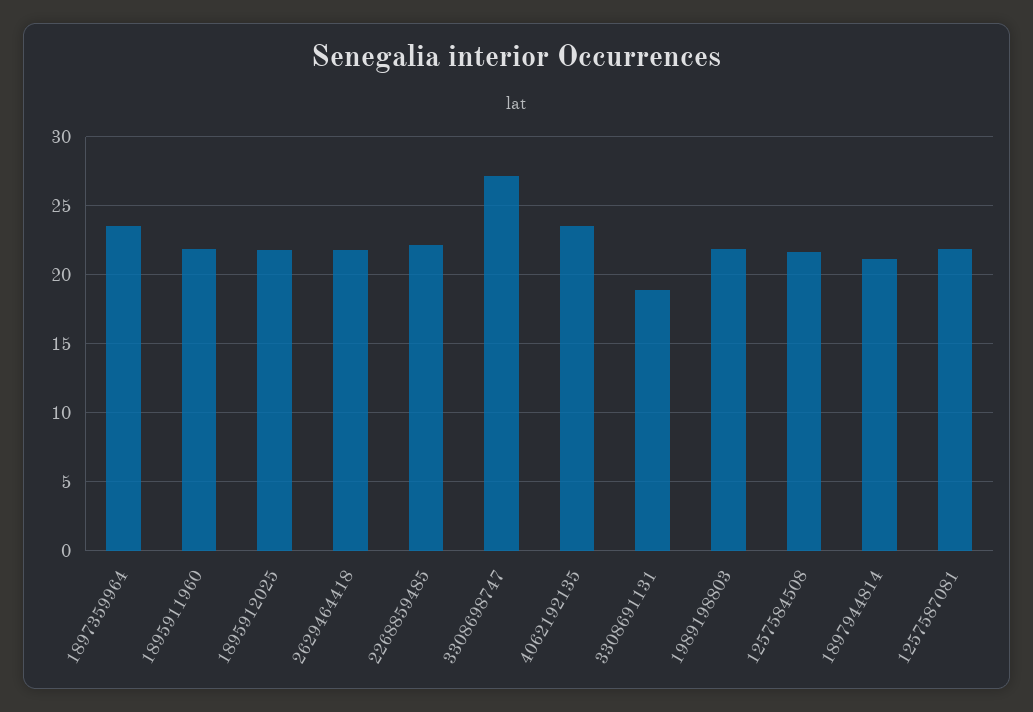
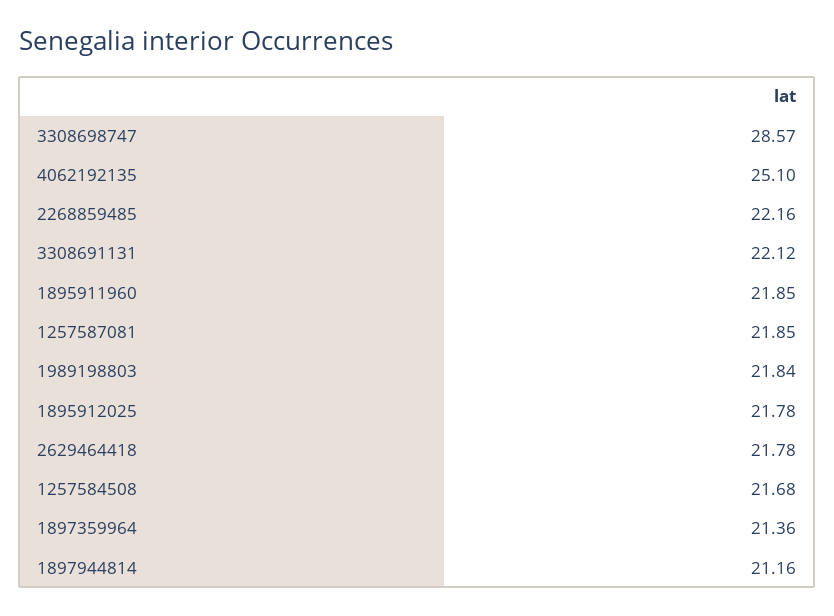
  {
-   "1897359964": 23.5,
+   "1897359964": 21.36,
    "1895911960": 21.85,
    "1895912025": 21.78,
    "2629464418": 21.78,
    "2268859485": 22.16,
-   "3308698747": 27,
+   "3308698747": 28.57,
-   "4062192135": 23.5,
+   "4062192135": 25.1,
-   "3308691131": 19,
+   "3308691131": 22.12,
    "1989198803": 21.84,
    "1257584508": 21.68,
    "1897944814": 21.16,
    "1257587081": 21.85
  }

